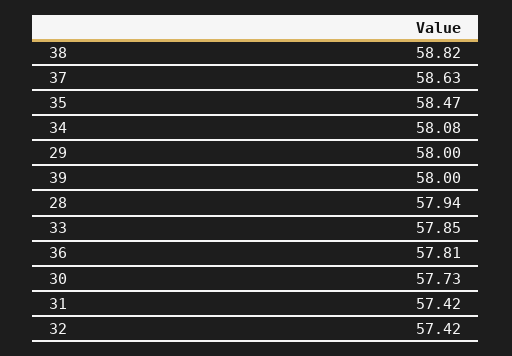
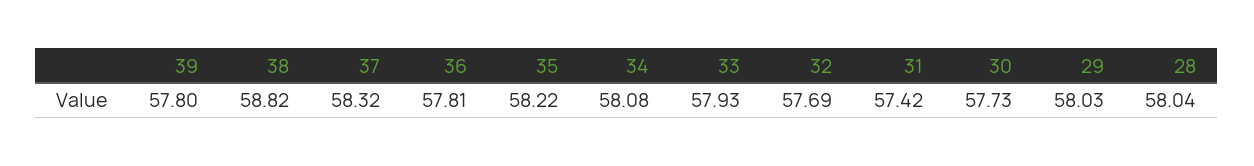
  {
    "38": 58.82,
-   "37": 58.63,
+   "37": 58.32,
-   "35": 58.47,
+   "35": 58.22,
    "34": 58.08,
-   "29": 58,
+   "29": 58.03,
-   "39": 58,
+   "39": 57.8,
-   "28": 57.94,
+   "28": 58.04,
-   "33": 57.85,
+   "33": 57.93,
    "36": 57.81,
    "30": 57.73,
    "31": 57.42,
-   "32": 57.42
+   "32": 57.69
  }

